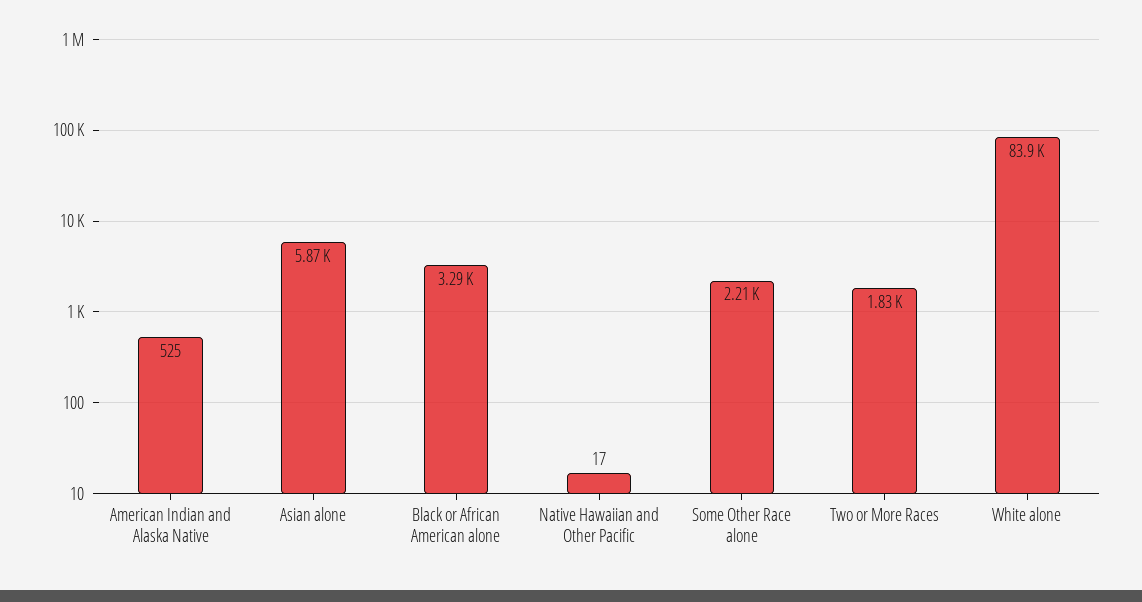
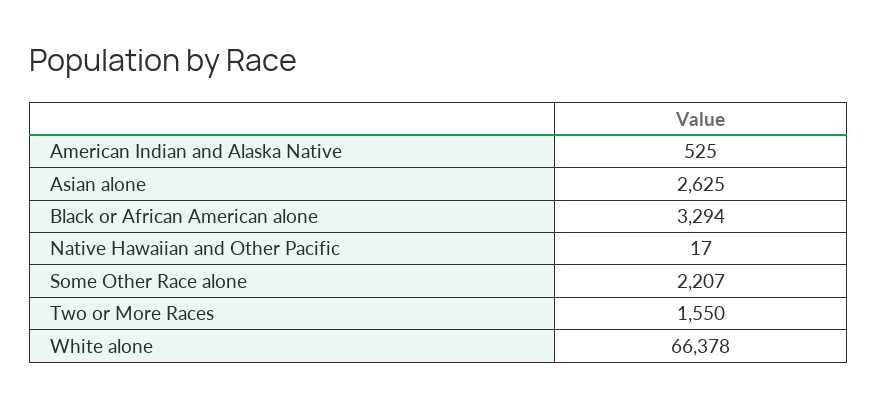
  {
    "American Indian and Alaska Native": 525,
-   "Asian alone": 5870,
+   "Asian alone": 2625,
    "Black or African American alone": 3294,
    "Native Hawaiian and Other Pacific": 17,
    "Some Other Race alone": 2207,
-   "Two or More Races": 1830,
+   "Two or More Races": 1550,
-   "White alone": 83900
+   "White alone": 66378
  }

